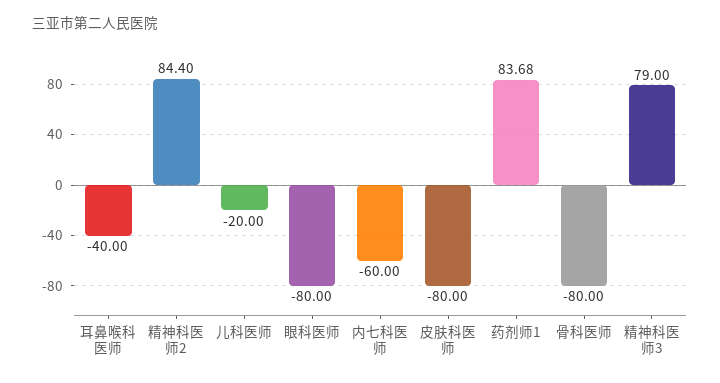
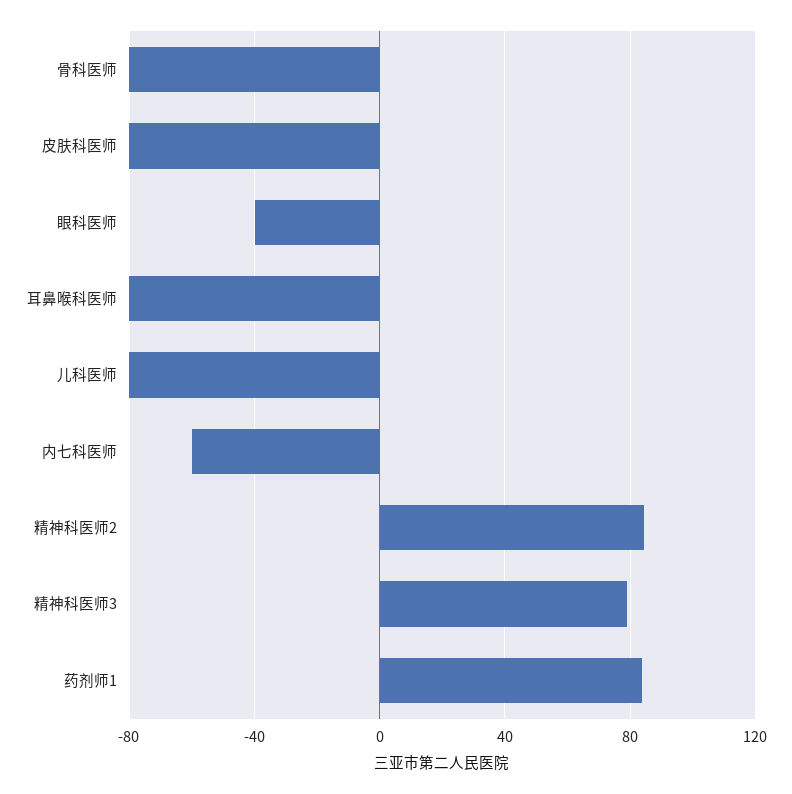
  {
-   "耳鼻喉科医师": -40,
+   "耳鼻喉科医师": -80,
    "精神科医师2": 84.4,
-   "儿科医师": -20,
+   "儿科医师": -80,
-   "眼科医师": -80,
+   "眼科医师": -40,
    "内七科医师": -60,
    "皮肤科医师": -80,
    "药剂师1": 83.68,
    "骨科医师": -80,
    "精神科医师3": 79
  }

